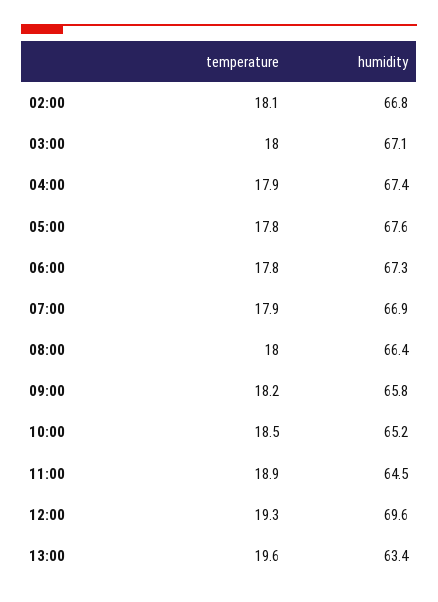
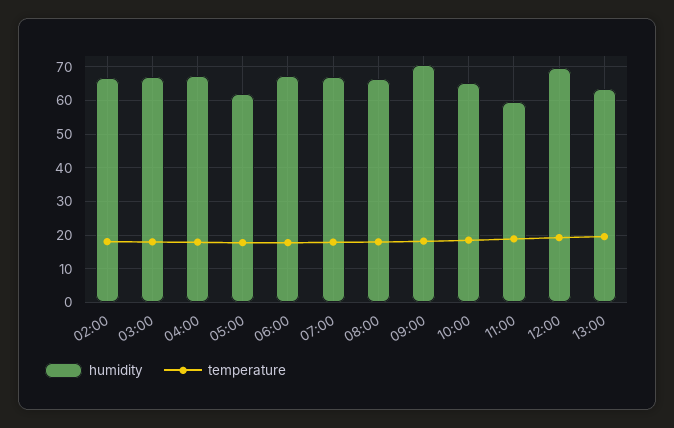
  {
    "temperature": {
      "02:00": 18.1,
      "03:00": 18,
      "04:00": 17.9,
      "05:00": 17.8,
      "06:00": 17.8,
      "07:00": 17.9,
      "08:00": 18,
      "09:00": 18.2,
      "10:00": 18.5,
      "11:00": 18.9,
      "12:00": 19.3,
      "13:00": 19.6
    },
    "humidity": {
      "02:00": 66.8,
      "03:00": 67.1,
      "04:00": 67.4,
-     "05:00": 67.6,
+     "05:00": 62,
      "06:00": 67.3,
      "07:00": 66.9,
      "08:00": 66.4,
-     "09:00": 65.8,
+     "09:00": 70,
      "10:00": 65.2,
-     "11:00": 64.5,
+     "11:00": 60,
      "12:00": 69.6,
      "13:00": 63.4
    }
  }

